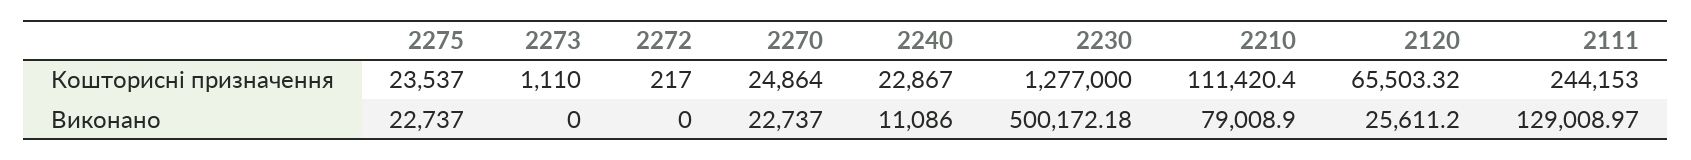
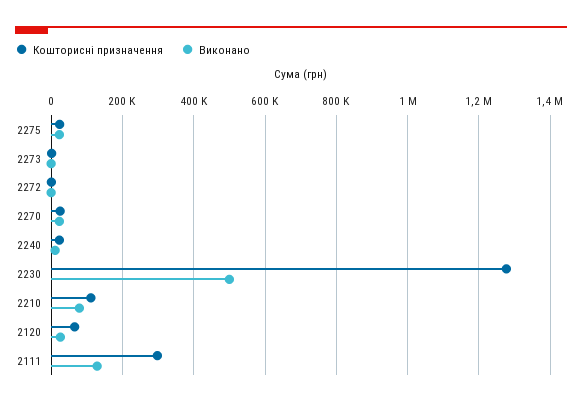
  {
    "Кошторисні призначення": {
      "2275": 23537,
      "2273": 1110,
      "2272": 217,
      "2270": 24864,
      "2240": 22867,
      "2230": 1277000,
      "2210": 111420.4,
      "2120": 65503.32,
-     "2111": 244153
+     "2111": 300000
    },
    "Виконано": {
      "2275": 22737,
      "2273": 0,
      "2272": 0,
      "2270": 22737,
      "2240": 11086,
      "2230": 500172.18,
      "2210": 79008.9,
      "2120": 25611.2,
      "2111": 129008.97
    }
  }

